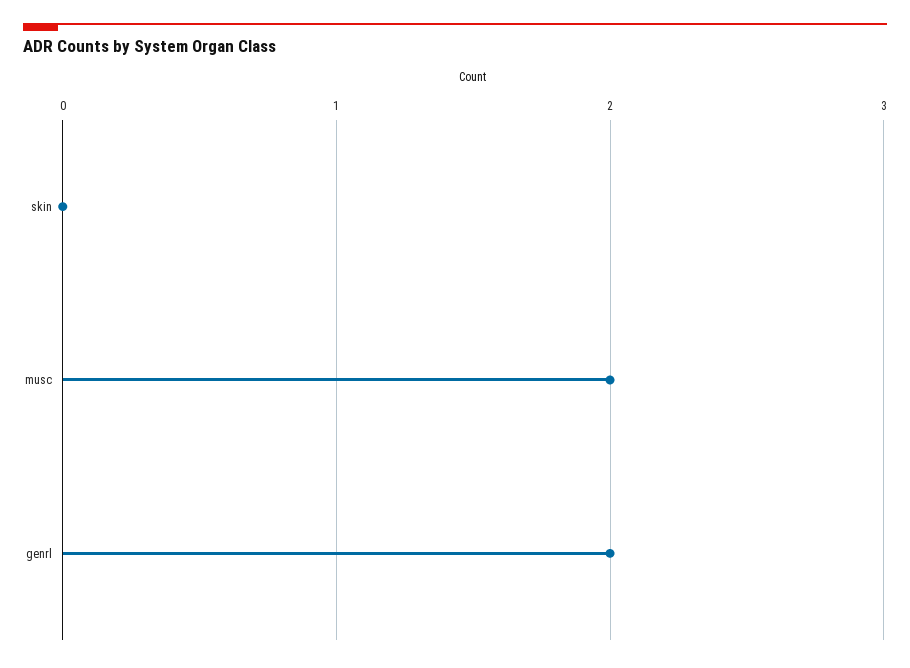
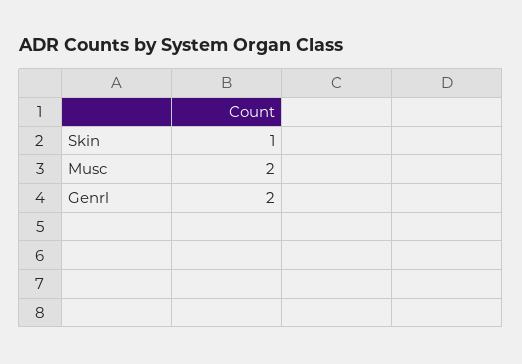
  {
-   "skin": 0,
+   "skin": 1,
    "musc": 2,
    "genrl": 2
  }

